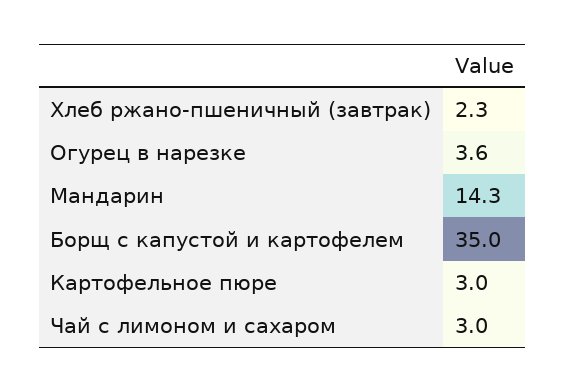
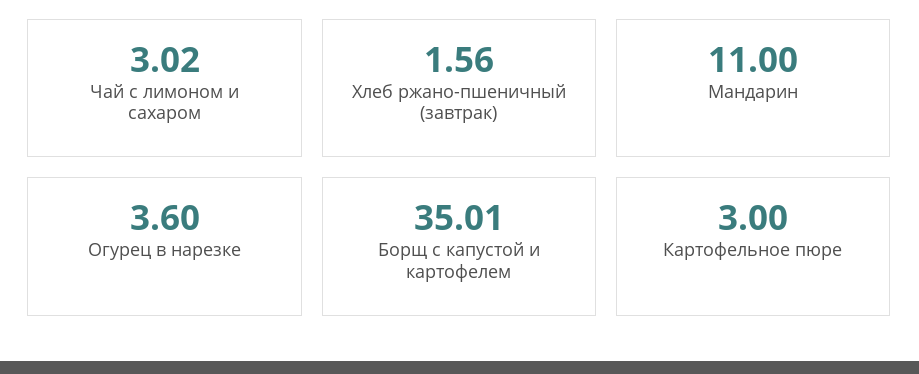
  {
-   "Хлеб ржано-пшеничный (завтрак)": 2.3,
+   "Хлеб ржано-пшеничный (завтрак)": 1.56,
    "Огурец в нарезке": 3.6,
-   "Мандарин": 14.3,
+   "Мандарин": 11,
    "Борщ с капустой и картофелем": 35.01,
    "Картофельное пюре": 3,
    "Чай с лимоном и сахаром": 3.02
  }

